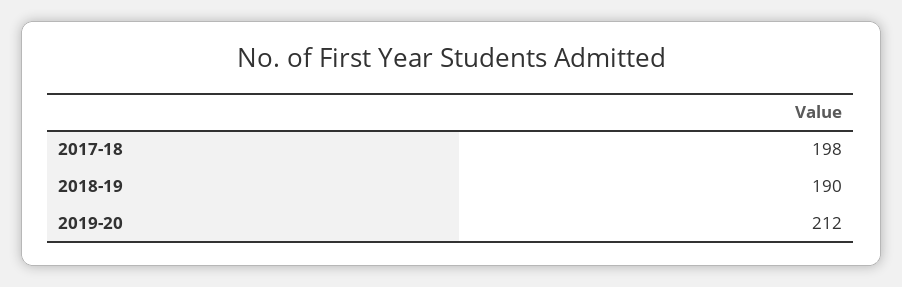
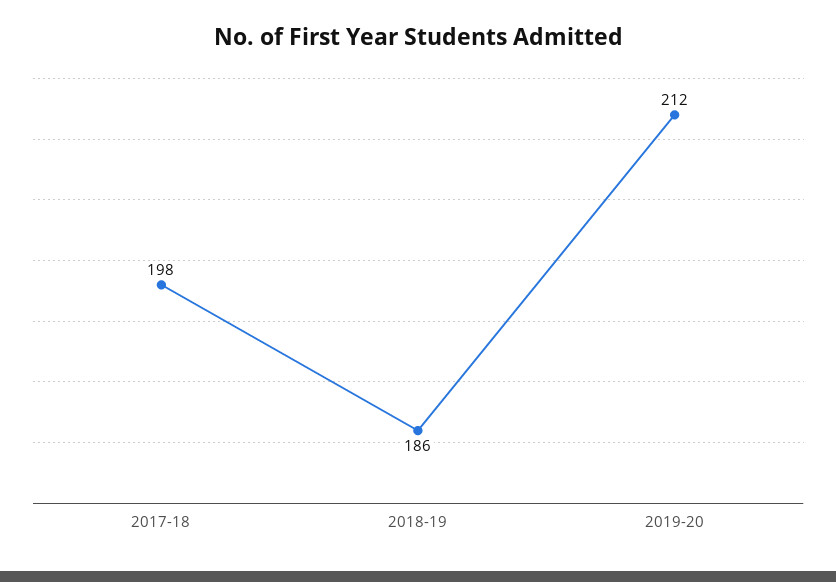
  {
    "2017-18": 198,
-   "2018-19": 190,
+   "2018-19": 186,
    "2019-20": 212
  }

